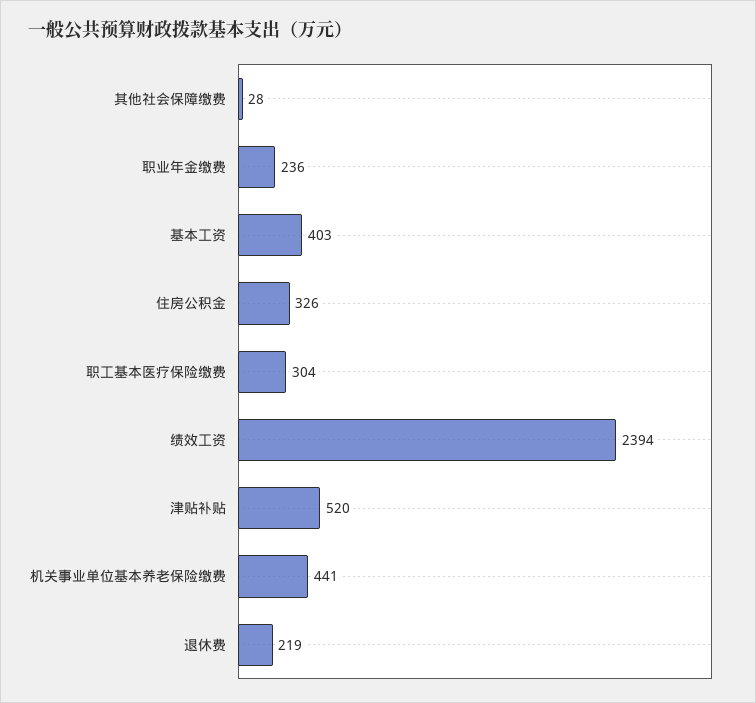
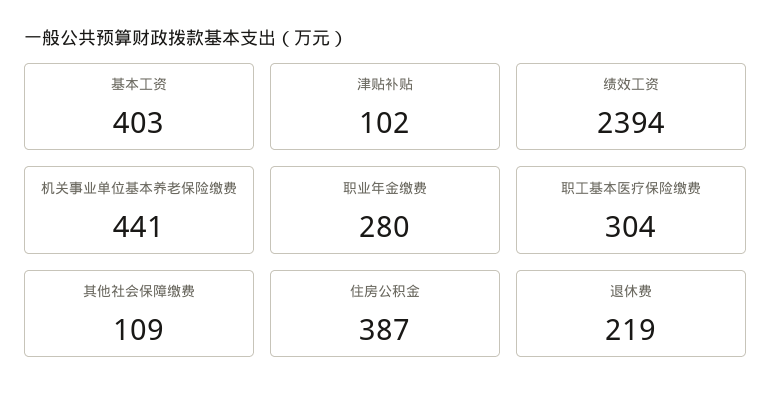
  {
-   "其他社会保障缴费": 28,
+   "其他社会保障缴费": 109,
-   "职业年金缴费": 236,
+   "职业年金缴费": 280,
    "基本工资": 403,
-   "住房公积金": 326,
+   "住房公积金": 387,
    "职工基本医疗保险缴费": 304,
    "绩效工资": 2394,
-   "津贴补贴": 520,
+   "津贴补贴": 102,
    "机关事业单位基本养老保险缴费": 441,
    "退休费": 219
  }

